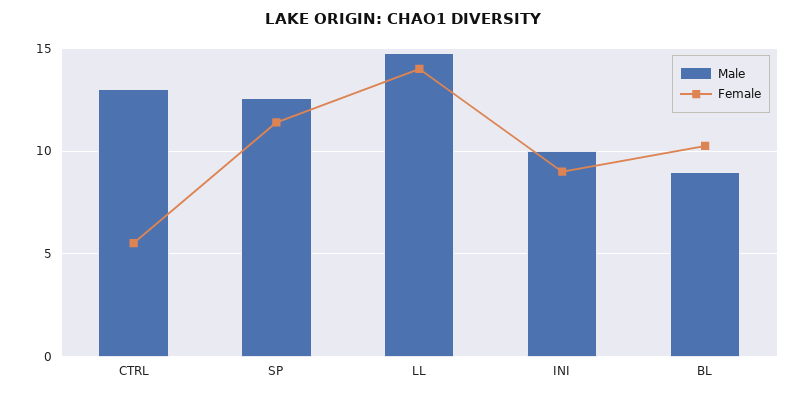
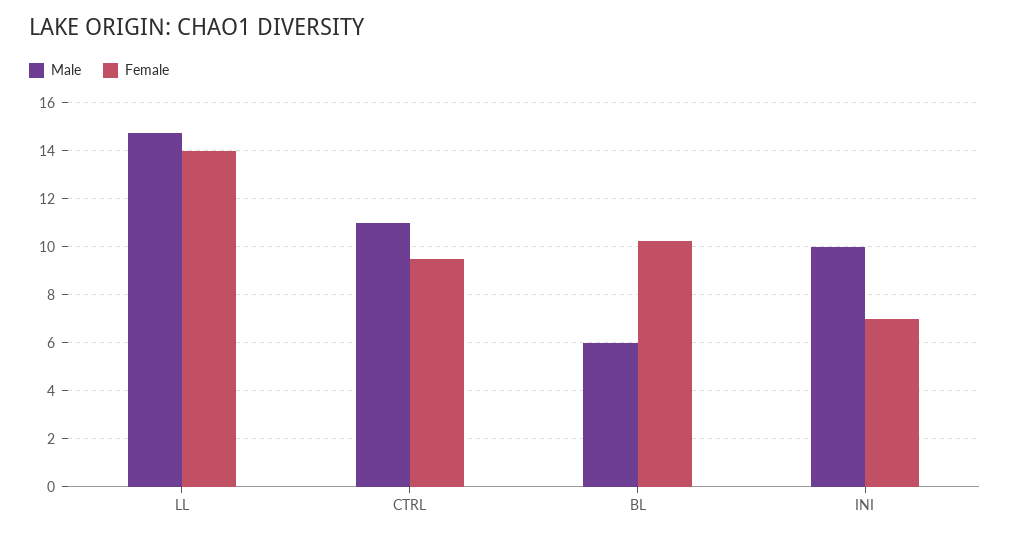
  {
    "Male": {
-     "CTRL": 13,
+     "CTRL": 11,
-     "SP": 12.5,
      "LL": 14.75,
      "INI": 10,
-     "BL": 9
+     "BL": 6
    },
    "Female": {
-     "CTRL": 5.5,
+     "CTRL": 9.5,
-     "SP": 11.5,
      "LL": 14,
-     "INI": 9,
+     "INI": 7,
      "BL": 10.25
    }
  }

